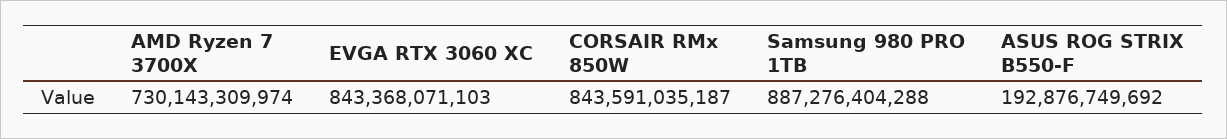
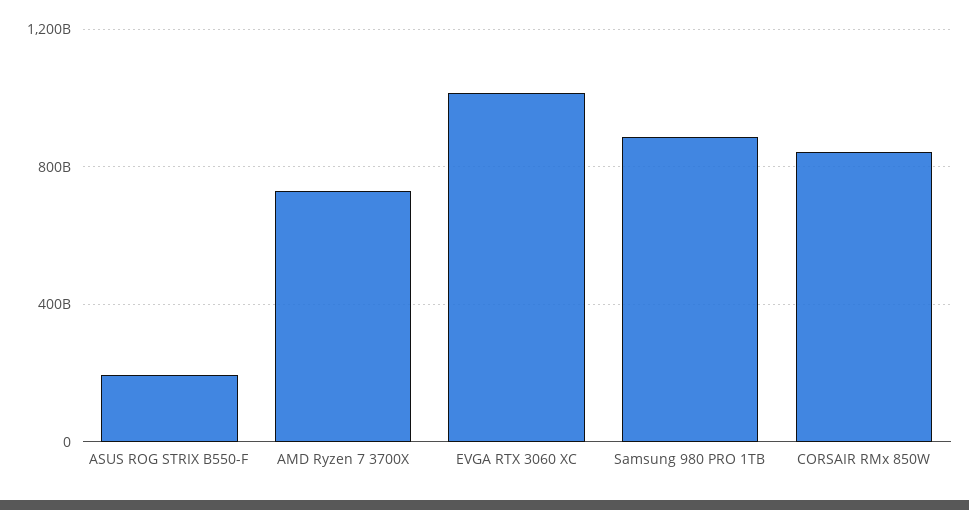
  {
    "AMD Ryzen 7 3700X": 730143309974,
-   "EVGA RTX 3060 XC": 843368071103,
+   "EVGA RTX 3060 XC": 1000000000000,
    "CORSAIR RMx 850W": 843591035187,
    "Samsung 980 PRO 1TB": 887276404288,
    "ASUS ROG STRIX B550-F": 192876749692
  }

